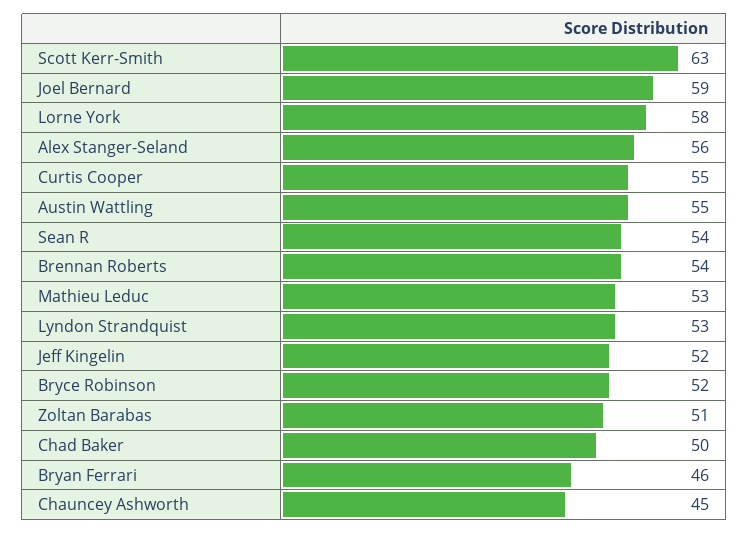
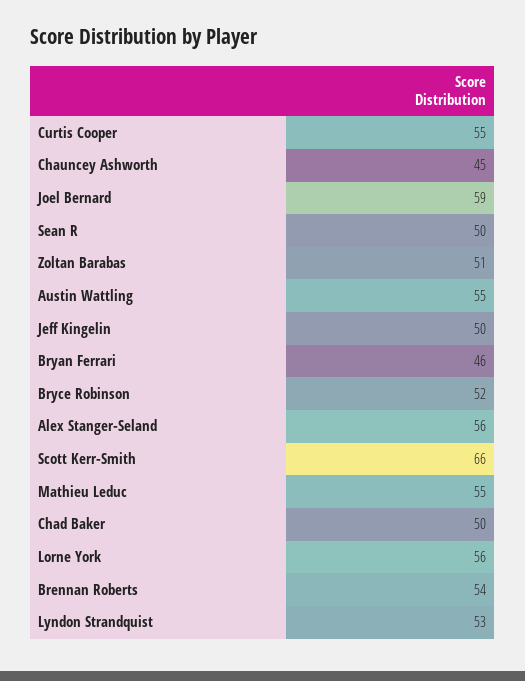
  {
-   "Scott Kerr-Smith": 63,
+   "Scott Kerr-Smith": 66,
    "Joel Bernard": 59,
-   "Lorne York": 58,
+   "Lorne York": 56,
    "Alex Stanger-Seland": 56,
    "Curtis Cooper": 55,
    "Austin Wattling": 55,
-   "Sean R": 54,
+   "Sean R": 50,
    "Brennan Roberts": 54,
-   "Mathieu Leduc": 53,
+   "Mathieu Leduc": 55,
    "Lyndon Strandquist": 53,
-   "Jeff Kingelin": 52,
+   "Jeff Kingelin": 50,
    "Bryce Robinson": 52,
    "Zoltan Barabas": 51,
    "Chad Baker": 50,
    "Bryan Ferrari": 46,
    "Chauncey Ashworth": 45
  }

